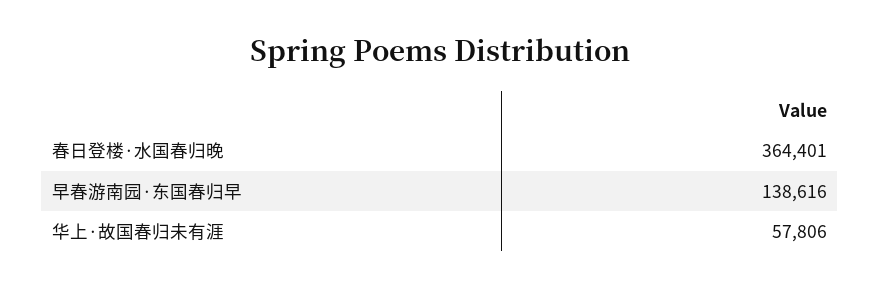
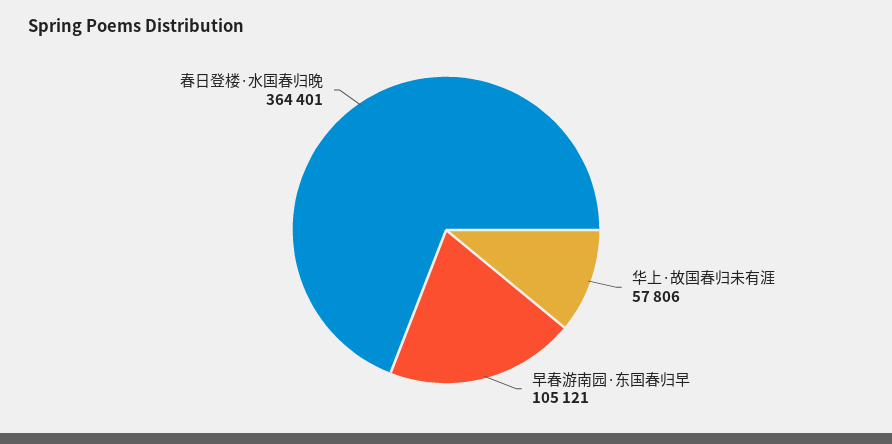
  {
    "春日登楼·水国春归晚": 364401,
-   "早春游南园·东国春归早": 138616,
+   "早春游南园·东国春归早": 105121,
    "华上·故国春归未有涯": 57806
  }

